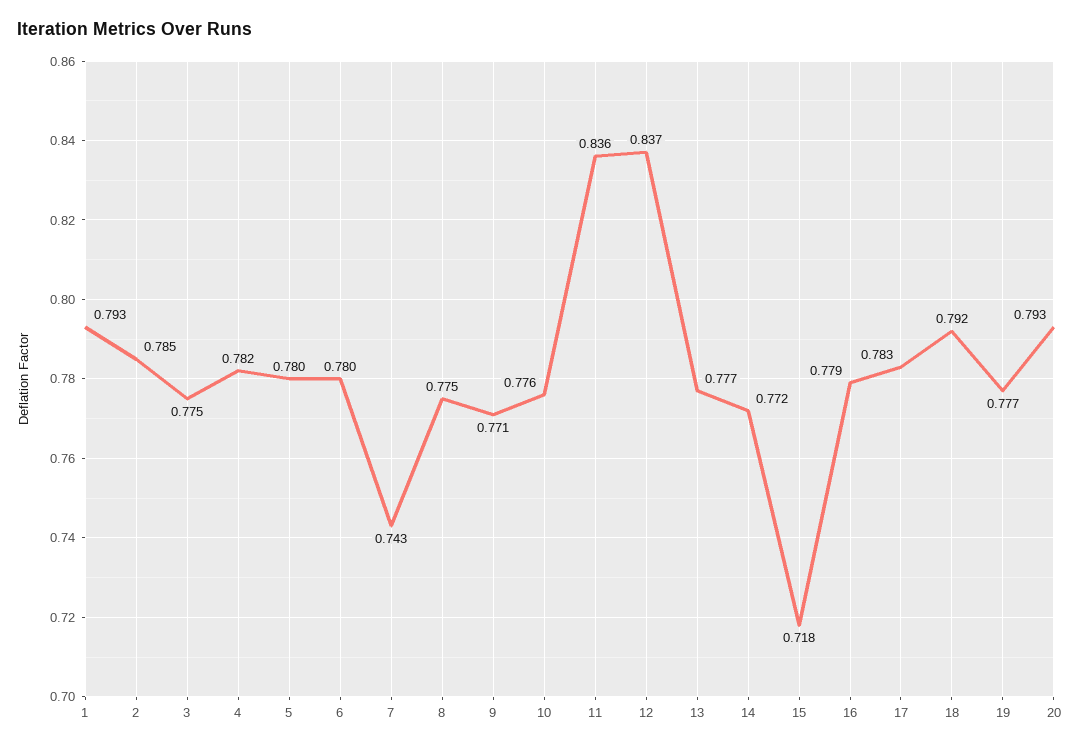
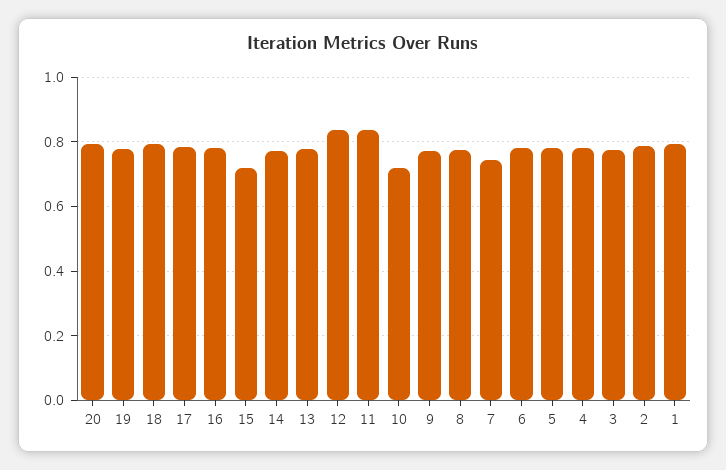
  {
    "1": 0.793,
    "2": 0.785,
    "3": 0.775,
    "4": 0.782,
    "5": 0.78,
    "6": 0.78,
    "7": 0.743,
    "8": 0.775,
    "9": 0.771,
-   "10": 0.776,
+   "10": 0.72,
    "11": 0.836,
    "12": 0.837,
    "13": 0.777,
    "14": 0.772,
    "15": 0.718,
    "16": 0.779,
    "17": 0.783,
    "18": 0.792,
    "19": 0.777,
    "20": 0.793
  }

